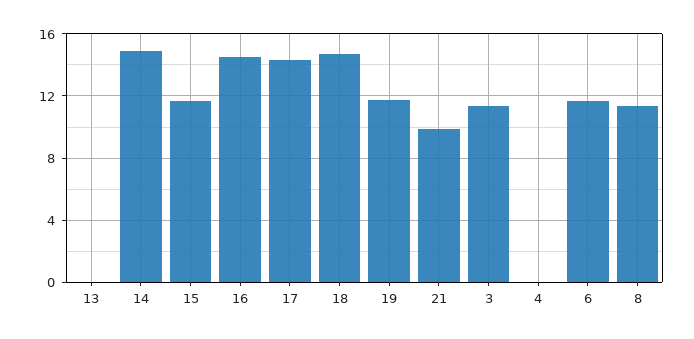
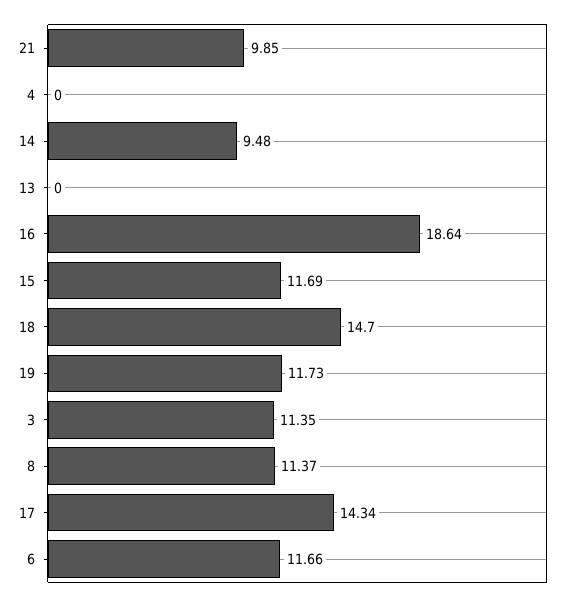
  {
    "13": 0,
-   "14": 15,
+   "14": 9.48,
    "15": 11.69,
-   "16": 14.5,
+   "16": 18.64,
    "17": 14.34,
    "18": 14.7,
    "19": 11.73,
    "21": 9.85,
    "3": 11.35,
    "4": 0,
    "6": 11.66,
    "8": 11.37
  }

